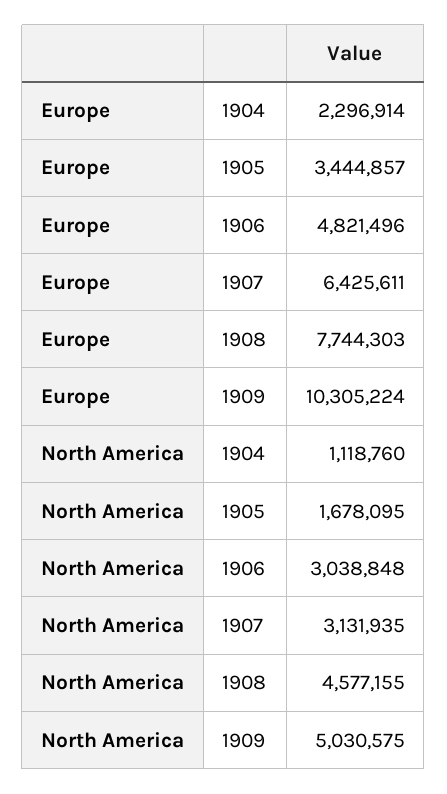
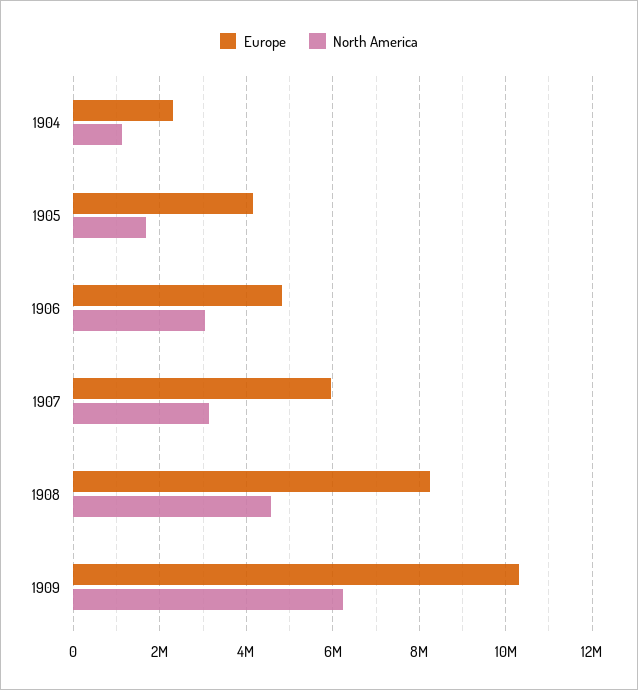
  {
    "Europe": {
      "1904": 2296914,
-     "1905": 3444857,
+     "1905": 4200000,
      "1906": 4821496,
-     "1907": 6425611,
+     "1907": 6000000,
-     "1908": 7744303,
+     "1908": 8200000,
      "1909": 10305224
    },
    "North America": {
      "1904": 1118760,
      "1905": 1678095,
      "1906": 3038848,
      "1907": 3131935,
      "1908": 4577155,
-     "1909": 5030575
+     "1909": 6200000
    }
  }

